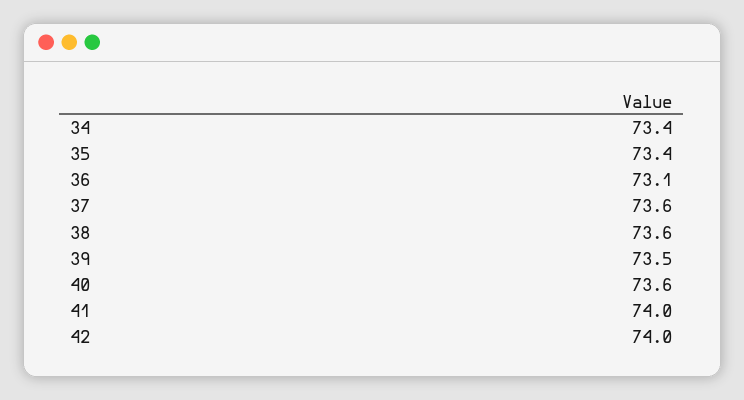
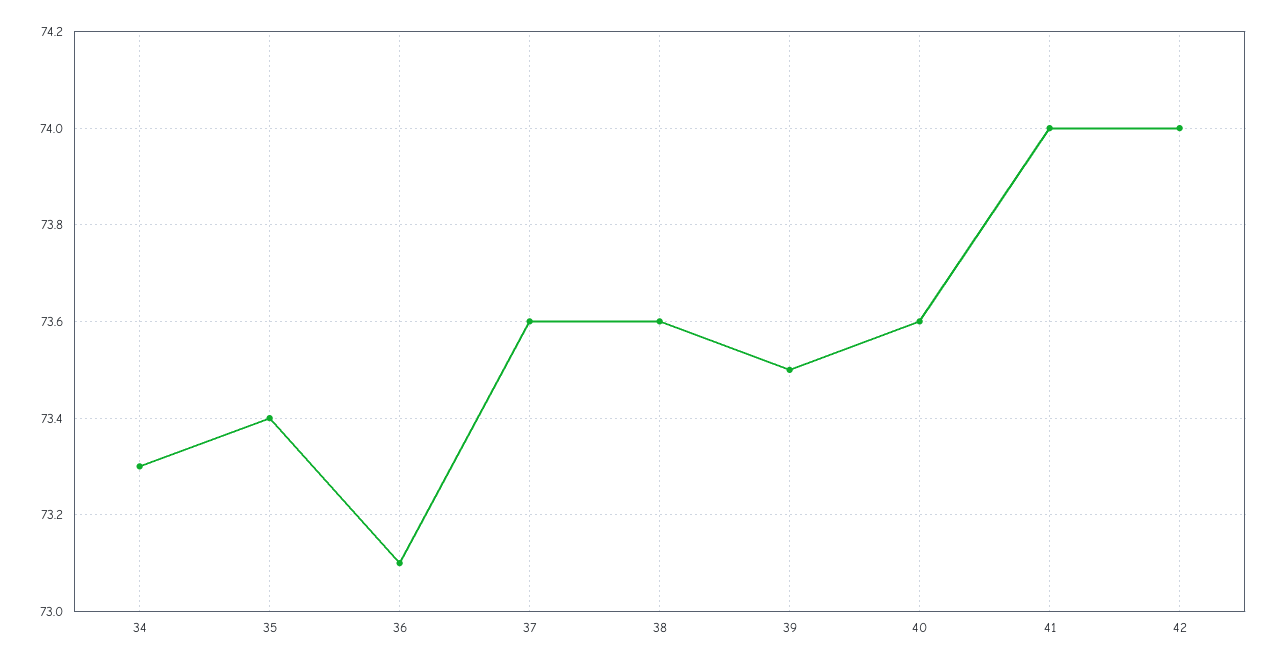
  {
-   "34": 73.4,
+   "34": 73.3,
    "35": 73.4,
    "36": 73.1,
    "37": 73.6,
    "38": 73.6,
    "39": 73.5,
    "40": 73.6,
    "41": 74,
    "42": 74
  }

